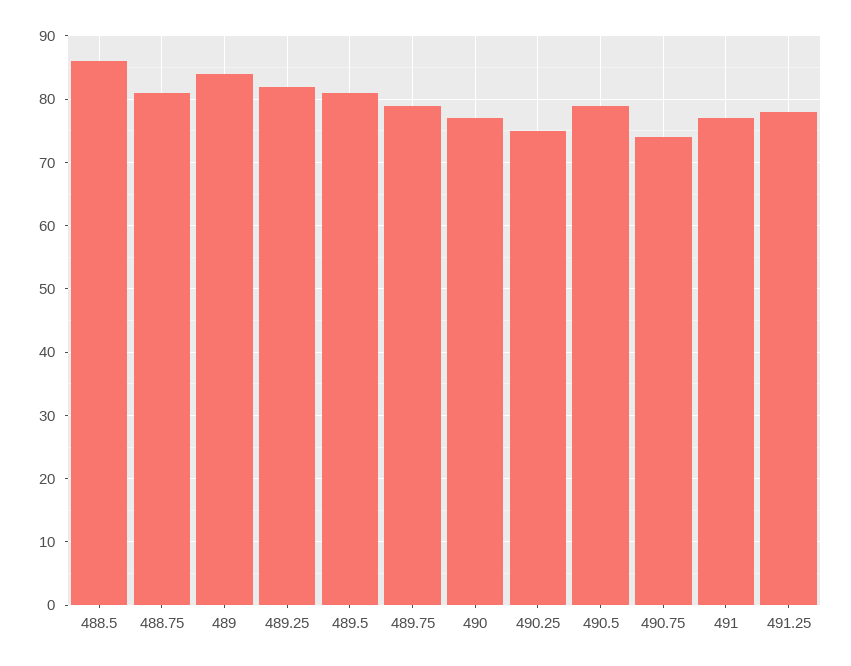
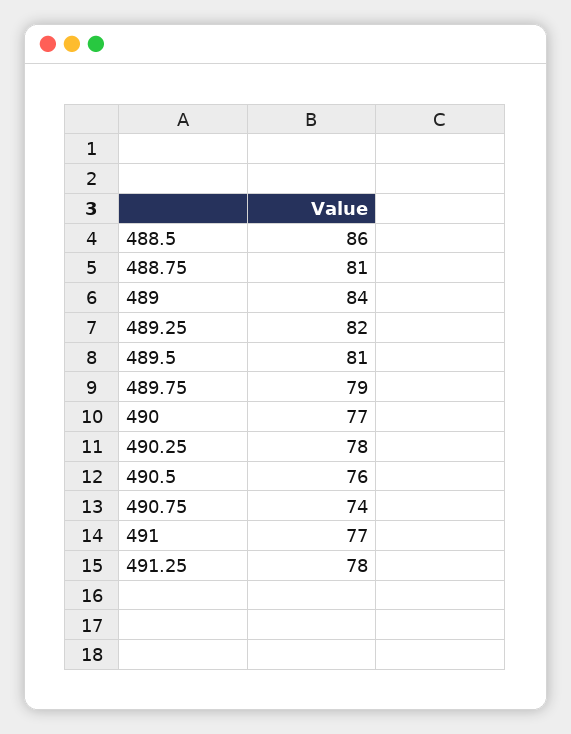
  {
    "488.5": 86,
    "488.75": 81,
    "489": 84,
    "489.25": 82,
    "489.5": 81,
    "489.75": 79,
    "490": 77,
-   "490.25": 75,
+   "490.25": 78,
-   "490.5": 79,
+   "490.5": 76,
    "490.75": 74,
    "491": 77,
    "491.25": 78
  }

